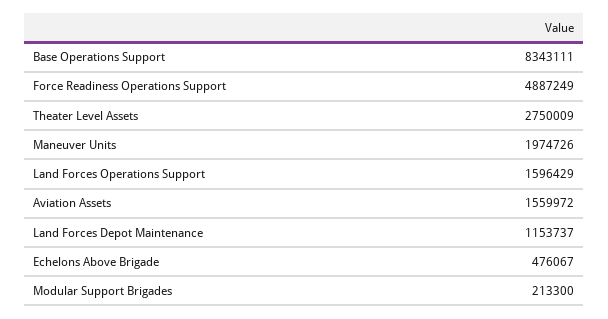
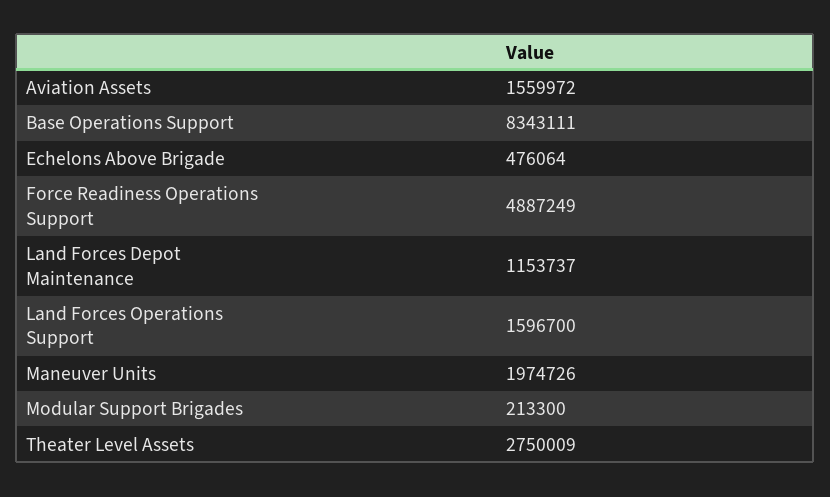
  {
    "Base Operations Support": 8343111,
    "Force Readiness Operations Support": 4887249,
    "Theater Level Assets": 2750009,
    "Maneuver Units": 1974726,
-   "Land Forces Operations Support": 1596429,
+   "Land Forces Operations Support": 1596700,
    "Aviation Assets": 1559972,
    "Land Forces Depot Maintenance": 1153737,
-   "Echelons Above Brigade": 476067,
+   "Echelons Above Brigade": 476064,
    "Modular Support Brigades": 213300
  }

